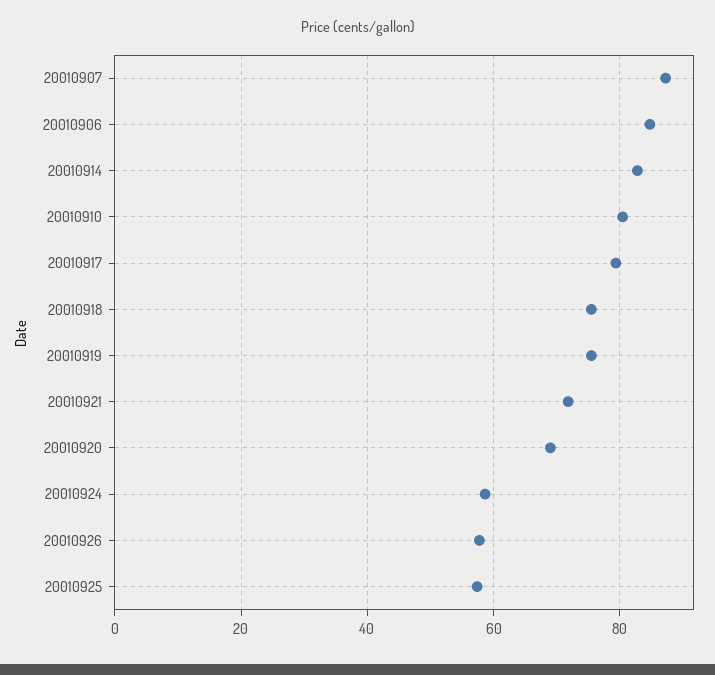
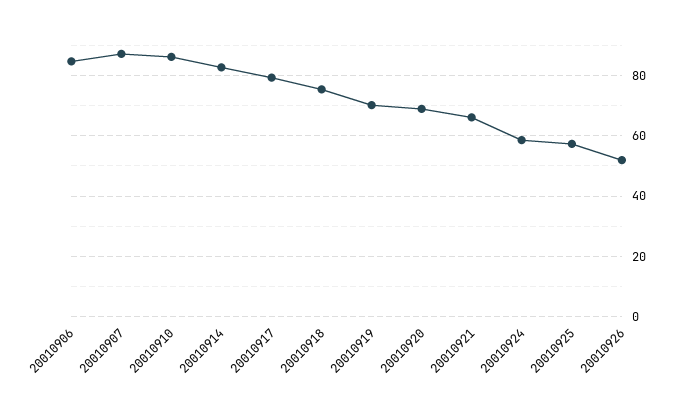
  {
    "20010907": 88,
    "20010906": 84,
    "20010914": 82,
-   "20010910": 80,
+   "20010910": 86,
    "20010917": 80,
    "20010918": 76,
-   "20010919": 76,
+   "20010919": 70,
-   "20010921": 72,
+   "20010921": 66,
    "20010920": 70,
    "20010924": 58,
-   "20010926": 58,
+   "20010926": 52,
    "20010925": 58
  }

